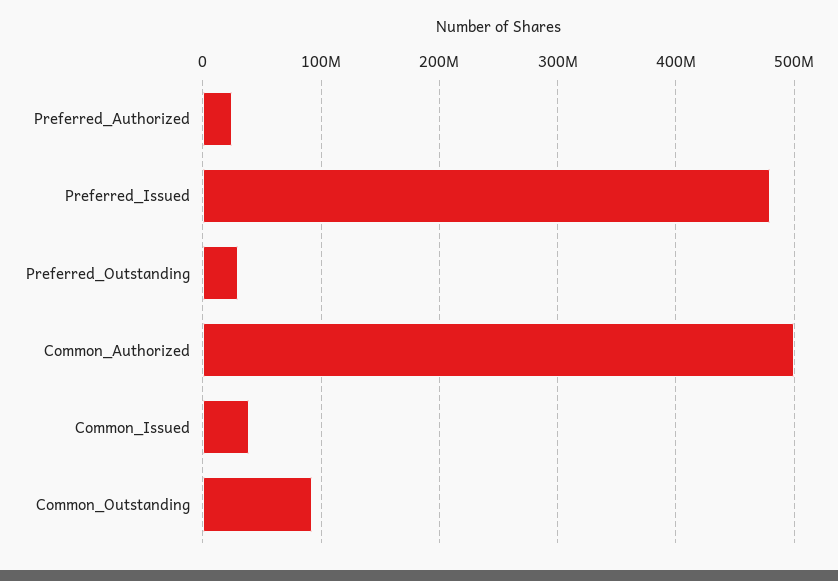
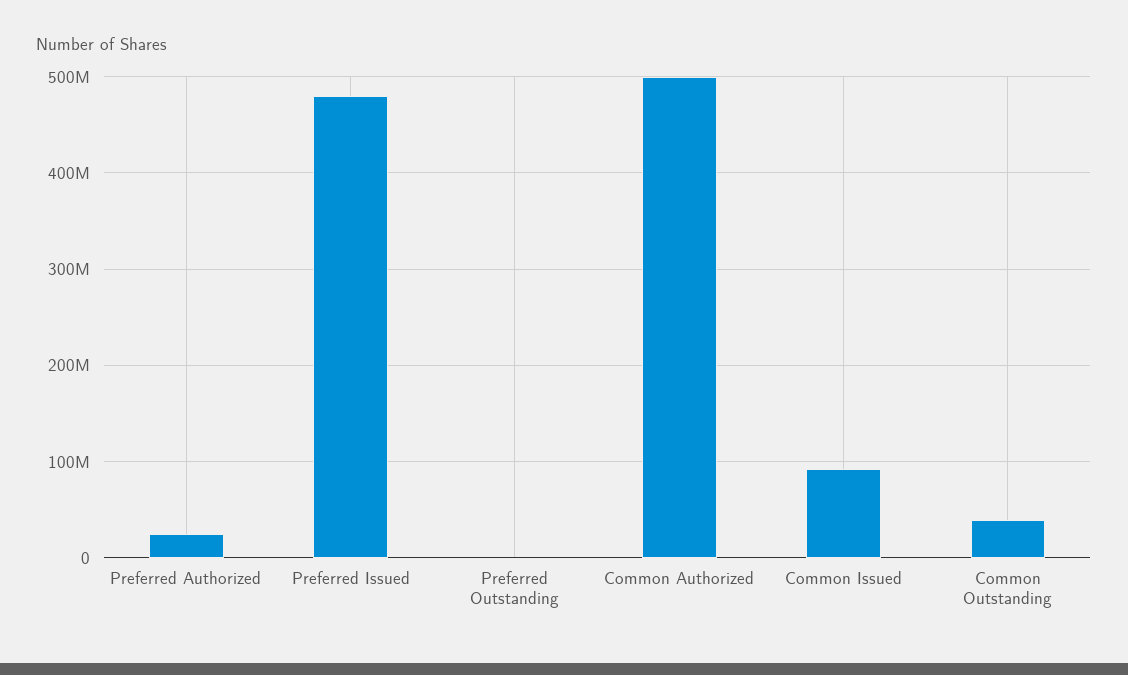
  {
    "Preferred_Authorized": 30000000,
    "Preferred_Issued": 480000000,
-   "Preferred_Outstanding": 30000000,
+   "Preferred_Outstanding": 0,
    "Common_Authorized": 500000000,
-   "Common_Issued": 40000000,
+   "Common_Issued": 90000000,
-   "Common_Outstanding": 90000000
+   "Common_Outstanding": 40000000
  }

